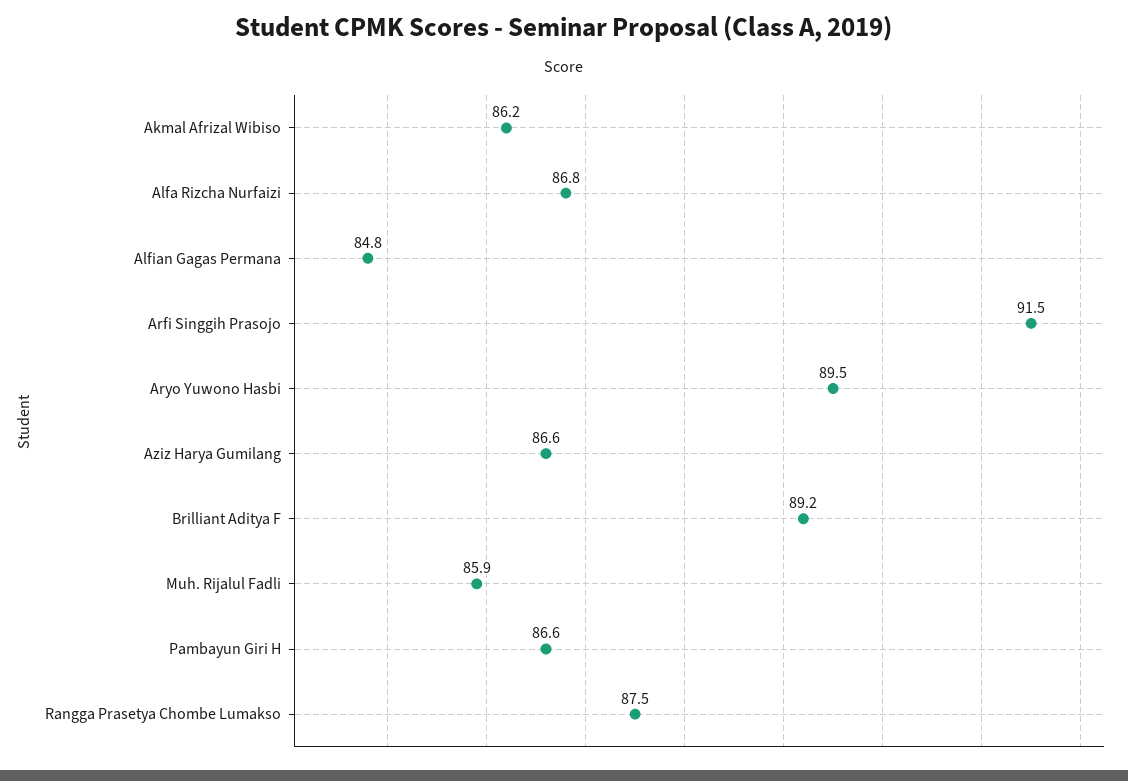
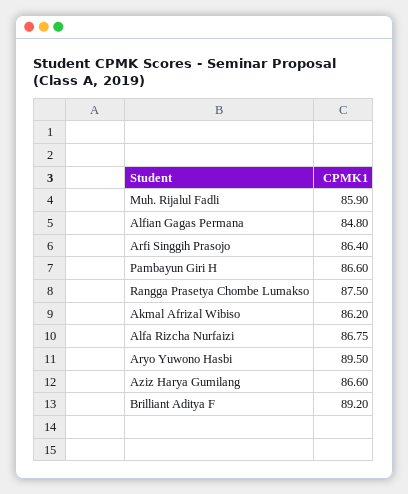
  {
    "Akmal Afrizal Wibiso": 86.2,
    "Alfa Rizcha Nurfaizi": 86.75,
    "Alfian Gagas Permana": 84.8,
-   "Arfi Singgih Prasojo": 91.5,
+   "Arfi Singgih Prasojo": 86.4,
    "Aryo Yuwono Hasbi": 89.5,
    "Aziz Harya Gumilang": 86.6,
    "Brilliant Aditya F": 89.2,
    "Muh. Rijalul Fadli": 85.9,
    "Pambayun Giri H": 86.6,
    "Rangga Prasetya Chombe Lumakso": 87.5
  }

